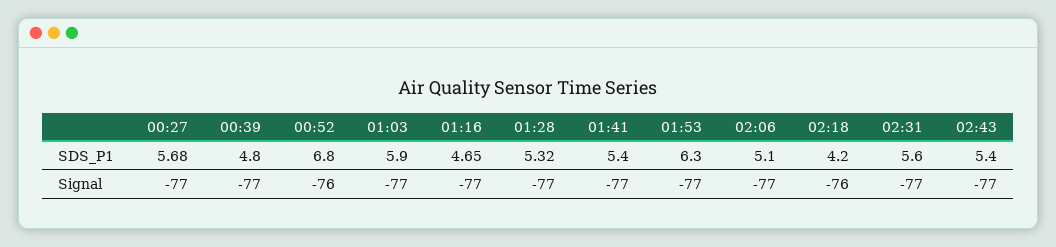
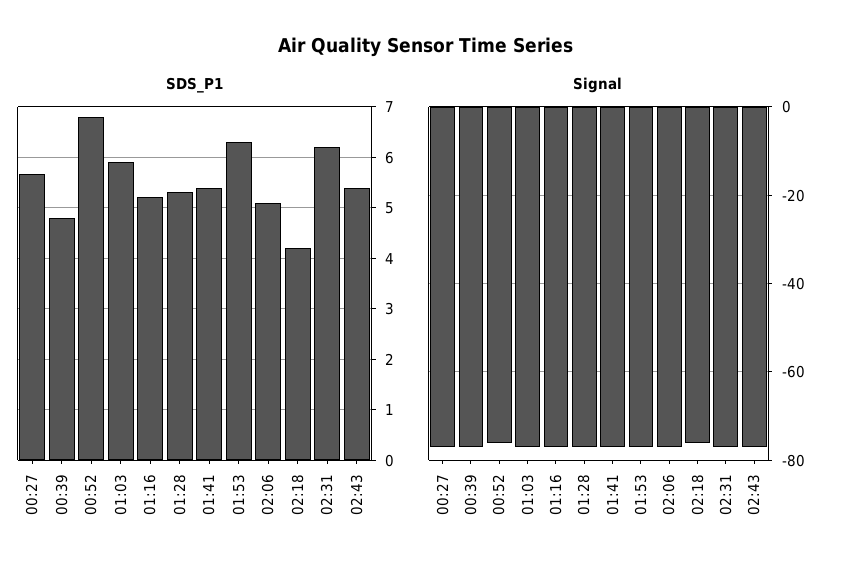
  {
    "SDS_P1": {
      "00:27": 5.68,
      "00:39": 4.8,
      "00:52": 6.8,
      "01:03": 5.9,
-     "01:16": 4.65,
+     "01:16": 5.2,
      "01:28": 5.32,
      "01:41": 5.4,
      "01:53": 6.3,
      "02:06": 5.1,
      "02:18": 4.2,
-     "02:31": 5.6,
+     "02:31": 6.2,
      "02:43": 5.4
    },
    "Signal": {
      "00:27": -77,
      "00:39": -77,
      "00:52": -76,
      "01:03": -77,
      "01:16": -77,
      "01:28": -77,
      "01:41": -77,
      "01:53": -77,
      "02:06": -77,
      "02:18": -76,
      "02:31": -77,
      "02:43": -77
    }
  }

